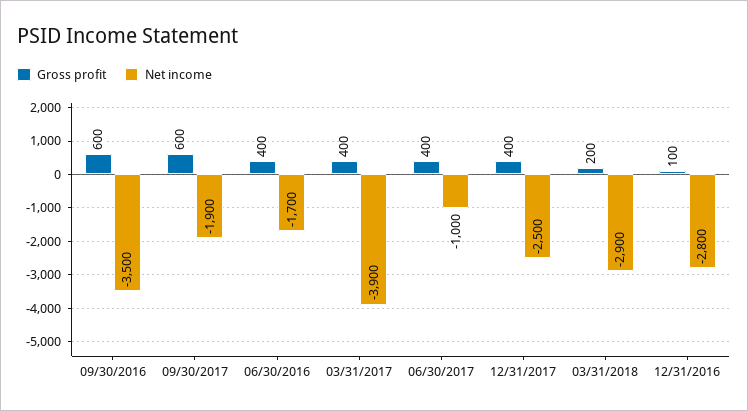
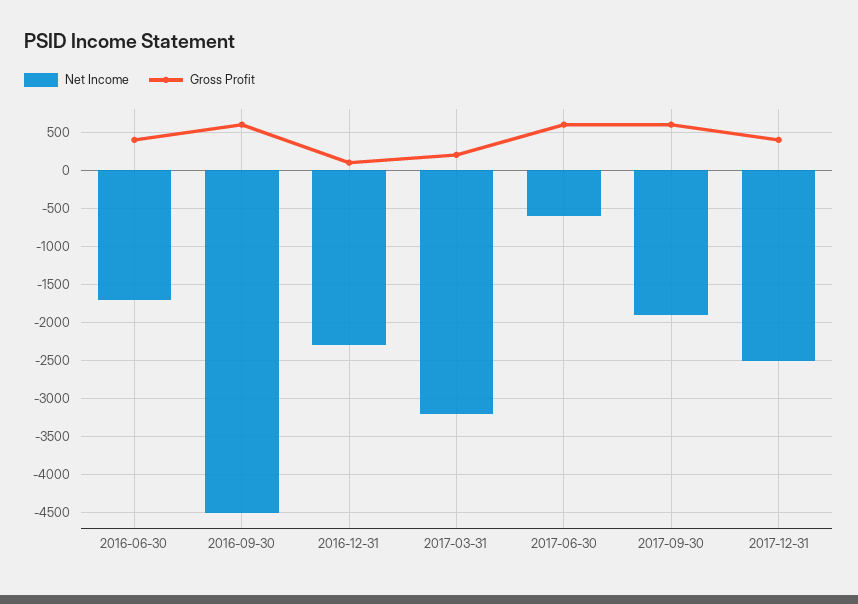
  {
    "Gross profit": {
      "09/30/2016": 600,
      "09/30/2017": 600,
      "06/30/2016": 400,
-     "03/31/2017": 400,
+     "03/31/2017": 200,
-     "06/30/2017": 400,
+     "06/30/2017": 600,
      "12/31/2017": 400,
-     "03/31/2018": 200,
      "12/31/2016": 100
    },
    "Net income": {
-     "09/30/2016": -3500,
+     "09/30/2016": -4500,
      "09/30/2017": -1900,
      "06/30/2016": -1700,
-     "03/31/2017": -3900,
+     "03/31/2017": -3200,
-     "06/30/2017": -1000,
+     "06/30/2017": -600,
      "12/31/2017": -2500,
-     "03/31/2018": -2900,
-     "12/31/2016": -2800
+     "12/31/2016": -2300
    }
  }

